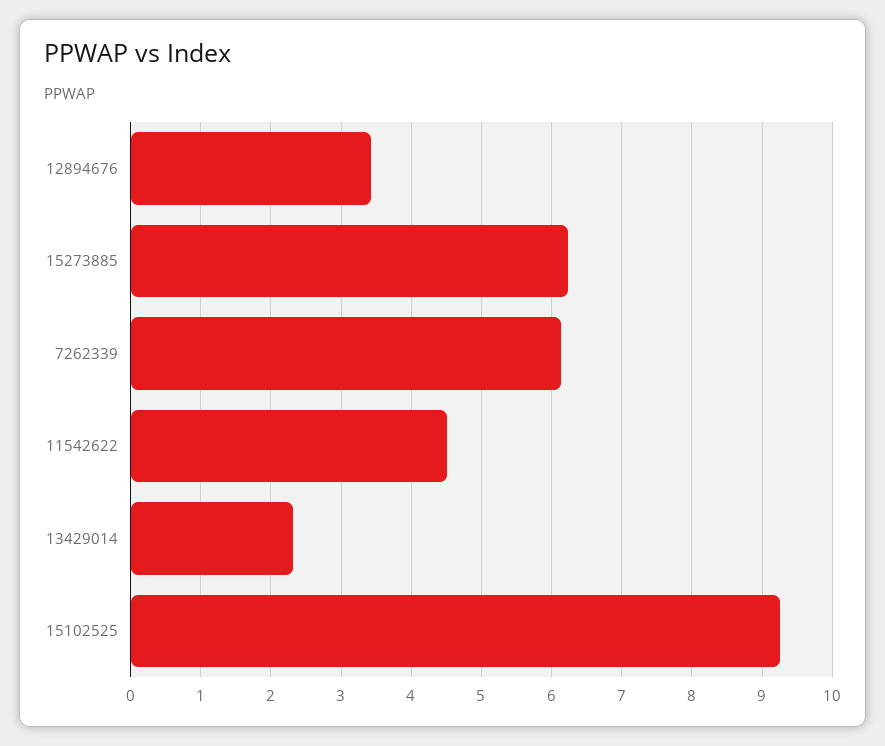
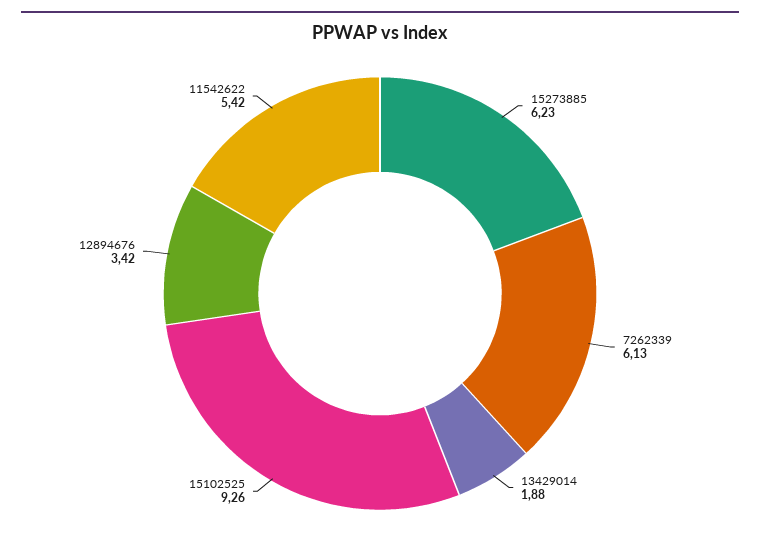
  {
    "12894676": 3.42,
    "15273885": 6.23,
    "7262339": 6.13,
-   "11542622": 4.5,
+   "11542622": 5.42,
-   "13429014": 2.3,
+   "13429014": 1.88,
    "15102525": 9.26
  }

